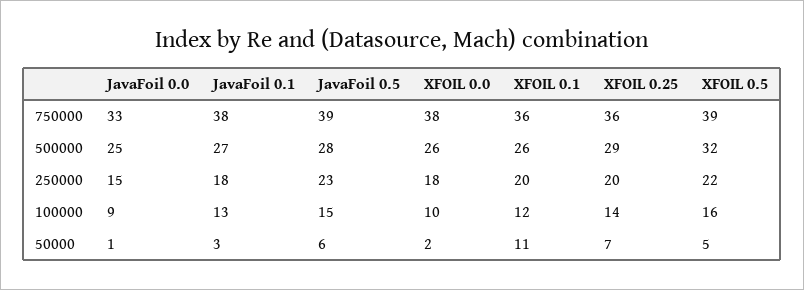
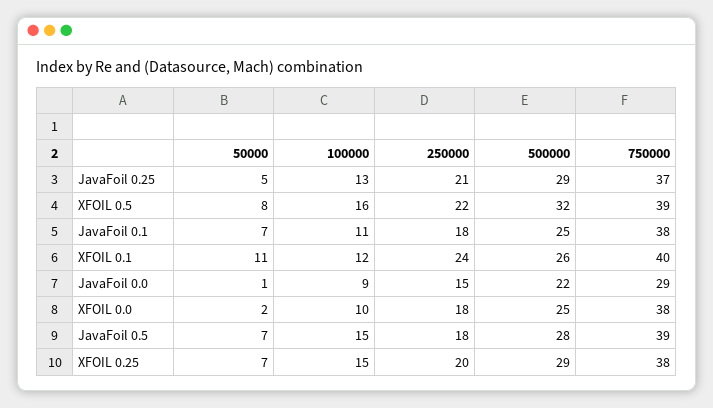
  {
    "JavaFoil 0.0": {
-     "750000": 33,
+     "750000": 29,
-     "500000": 25,
+     "500000": 22,
      "250000": 15,
      "100000": 9,
      "50000": 1
    },
    "JavaFoil 0.1": {
      "750000": 38,
-     "500000": 27,
+     "500000": 25,
      "250000": 18,
-     "100000": 13,
+     "100000": 11,
-     "50000": 3
+     "50000": 7
    },
    "JavaFoil 0.5": {
      "750000": 39,
      "500000": 28,
-     "250000": 23,
+     "250000": 18,
      "100000": 15,
-     "50000": 6
+     "50000": 7
    },
    "XFOIL 0.0": {
      "750000": 38,
-     "500000": 26,
+     "500000": 25,
      "250000": 18,
      "100000": 10,
      "50000": 2
    },
    "XFOIL 0.1": {
-     "750000": 36,
+     "750000": 40,
      "500000": 26,
-     "250000": 20,
+     "250000": 24,
      "100000": 12,
      "50000": 11
    },
    "XFOIL 0.25": {
-     "750000": 36,
+     "750000": 38,
      "500000": 29,
      "250000": 20,
-     "100000": 14,
+     "100000": 15,
      "50000": 7
    },
    "XFOIL 0.5": {
      "750000": 39,
      "500000": 32,
      "250000": 22,
      "100000": 16,
-     "50000": 5
+     "50000": 8
-   }
+   },
+   "JavaFoil 0.25": {
+     "50000": 5,
+     "100000": 13,
+     "250000": 21,
+     "500000": 29,
+     "750000": 37
+   }
  }

